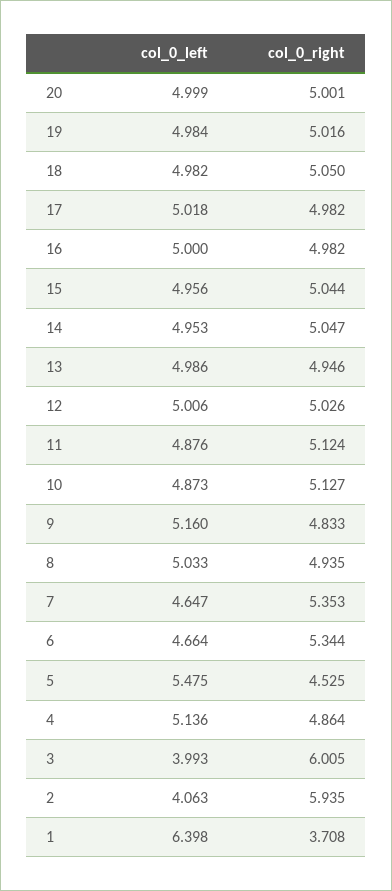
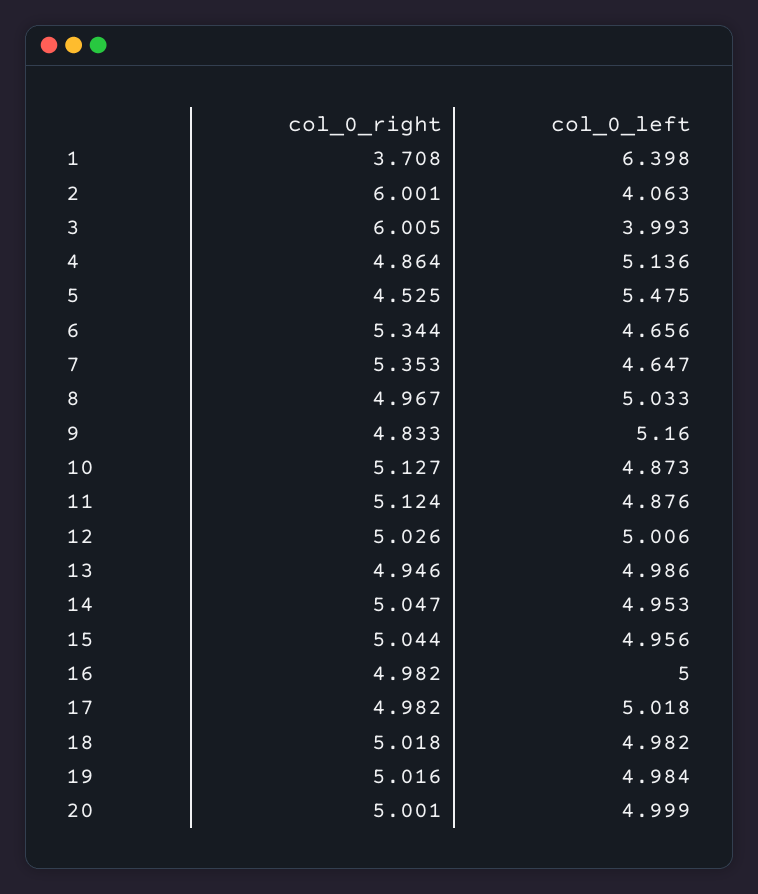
  {
    "col_0_left": {
      "20": 4.999,
      "19": 4.984,
      "18": 4.982,
      "17": 5.018,
      "16": 5,
      "15": 4.956,
      "14": 4.953,
      "13": 4.986,
      "12": 5.006,
      "11": 4.876,
      "10": 4.873,
      "9": 5.16,
      "8": 5.033,
      "7": 4.647,
-     "6": 4.664,
+     "6": 4.656,
      "5": 5.475,
      "4": 5.136,
      "3": 3.993,
      "2": 4.063,
      "1": 6.398
    },
    "col_0_right": {
      "20": 5.001,
      "19": 5.016,
-     "18": 5.05,
+     "18": 5.018,
      "17": 4.982,
      "16": 4.982,
      "15": 5.044,
      "14": 5.047,
      "13": 4.946,
      "12": 5.026,
      "11": 5.124,
      "10": 5.127,
      "9": 4.833,
-     "8": 4.935,
+     "8": 4.967,
      "7": 5.353,
      "6": 5.344,
      "5": 4.525,
      "4": 4.864,
      "3": 6.005,
-     "2": 5.935,
+     "2": 6.001,
      "1": 3.708
    }
  }

